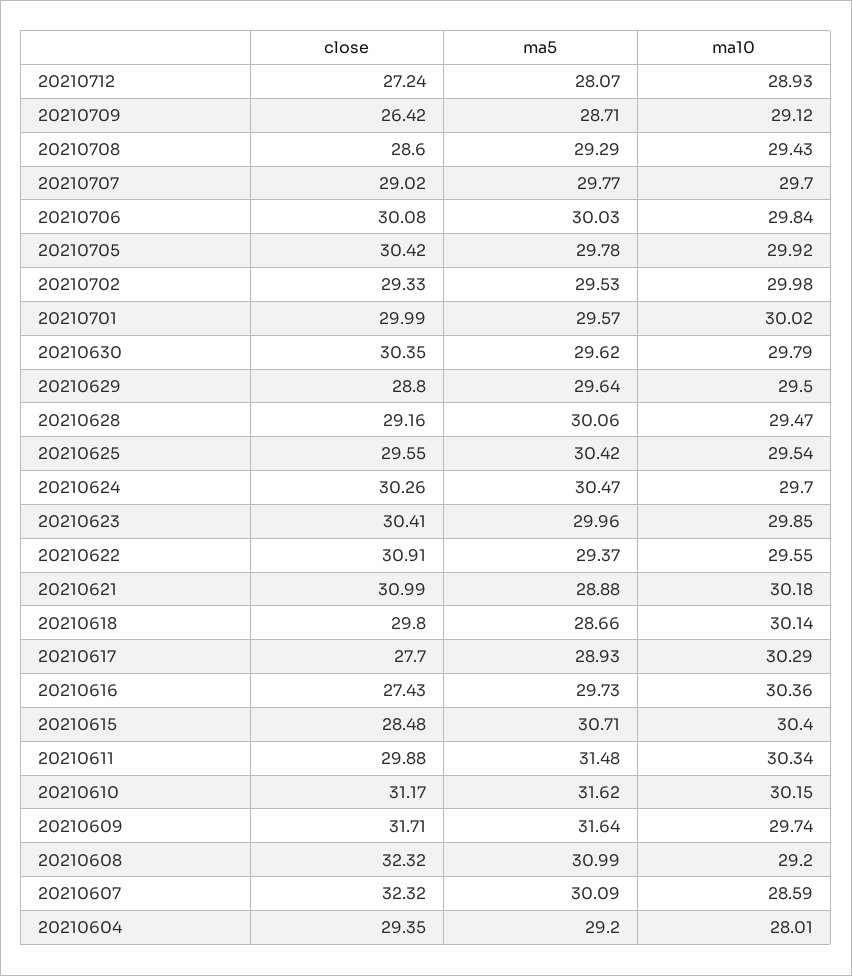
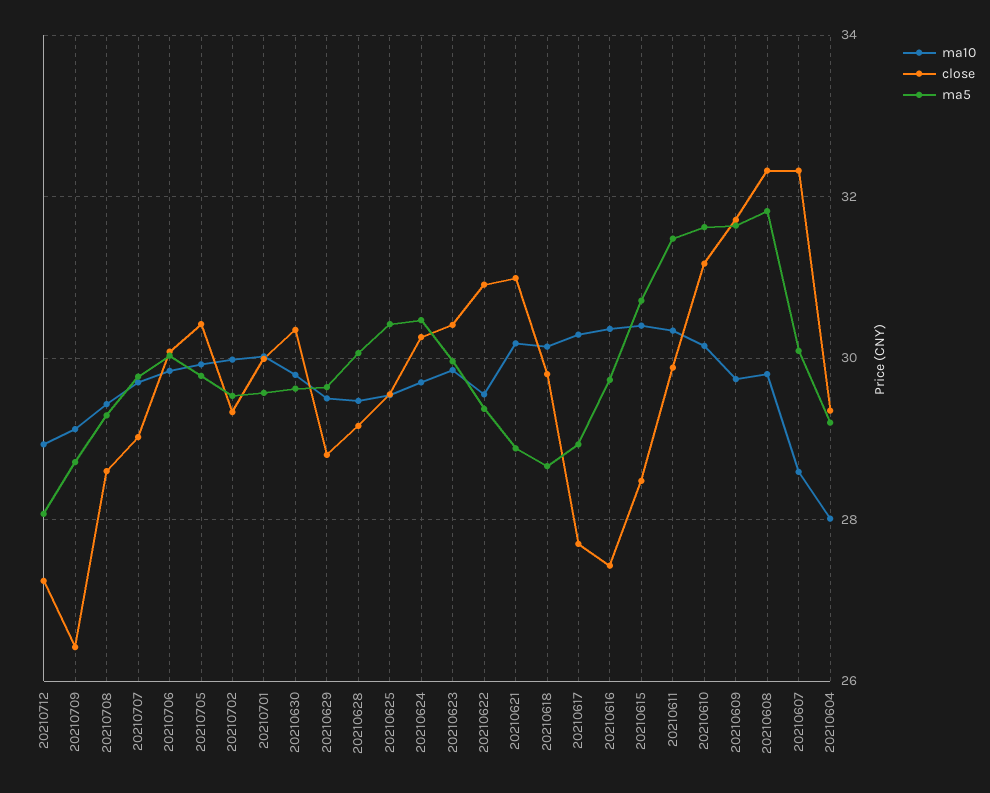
  {
    "close": {
      "20210712": 27.24,
      "20210709": 26.42,
      "20210708": 28.6,
      "20210707": 29.02,
      "20210706": 30.08,
      "20210705": 30.42,
      "20210702": 29.33,
      "20210701": 29.99,
      "20210630": 30.35,
      "20210629": 28.8,
      "20210628": 29.16,
      "20210625": 29.55,
      "20210624": 30.26,
      "20210623": 30.41,
      "20210622": 30.91,
      "20210621": 30.99,
      "20210618": 29.8,
      "20210617": 27.7,
      "20210616": 27.43,
      "20210615": 28.48,
      "20210611": 29.88,
      "20210610": 31.17,
      "20210609": 31.71,
      "20210608": 32.32,
      "20210607": 32.32,
      "20210604": 29.35
    },
    "ma5": {
      "20210712": 28.07,
      "20210709": 28.71,
      "20210708": 29.29,
      "20210707": 29.77,
      "20210706": 30.03,
      "20210705": 29.78,
      "20210702": 29.53,
      "20210701": 29.57,
      "20210630": 29.62,
      "20210629": 29.64,
      "20210628": 30.06,
      "20210625": 30.42,
      "20210624": 30.47,
      "20210623": 29.96,
      "20210622": 29.37,
      "20210621": 28.88,
      "20210618": 28.66,
      "20210617": 28.93,
      "20210616": 29.73,
      "20210615": 30.71,
      "20210611": 31.48,
      "20210610": 31.62,
      "20210609": 31.64,
-     "20210608": 30.99,
+     "20210608": 31.8,
      "20210607": 30.09,
      "20210604": 29.2
    },
    "ma10": {
      "20210712": 28.93,
      "20210709": 29.12,
      "20210708": 29.43,
      "20210707": 29.7,
      "20210706": 29.84,
      "20210705": 29.92,
      "20210702": 29.98,
      "20210701": 30.02,
      "20210630": 29.79,
      "20210629": 29.5,
      "20210628": 29.47,
      "20210625": 29.54,
      "20210624": 29.7,
      "20210623": 29.85,
      "20210622": 29.55,
      "20210621": 30.18,
      "20210618": 30.14,
      "20210617": 30.29,
      "20210616": 30.36,
      "20210615": 30.4,
      "20210611": 30.34,
      "20210610": 30.15,
      "20210609": 29.74,
-     "20210608": 29.2,
+     "20210608": 29.8,
      "20210607": 28.59,
      "20210604": 28.01
    }
  }

